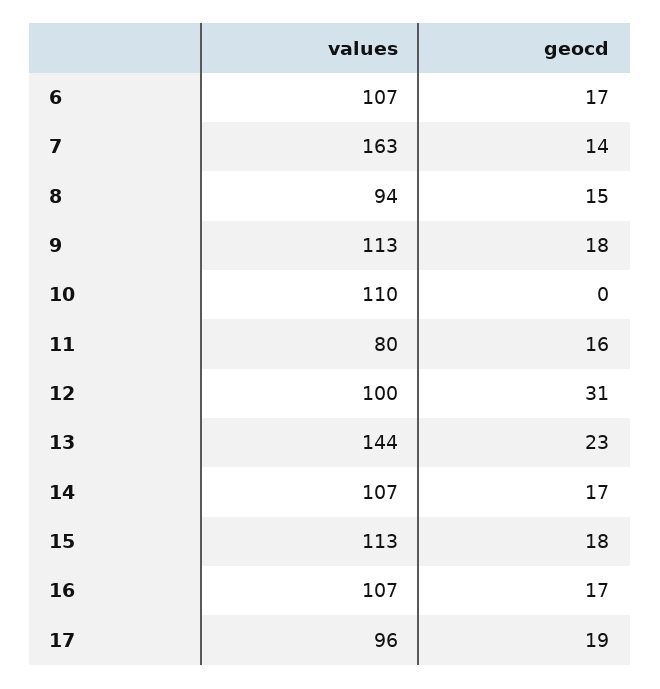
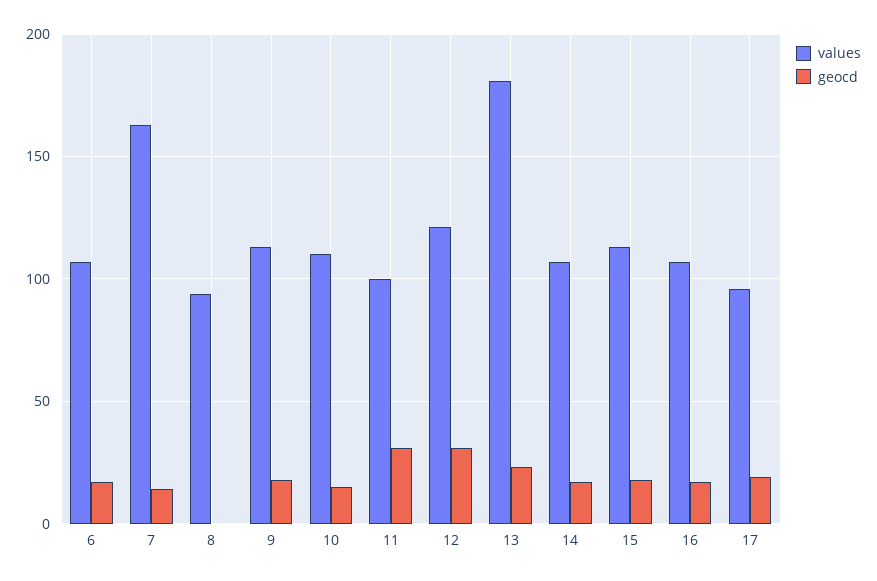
  {
    "values": {
      "6": 107,
      "7": 163,
      "8": 94,
      "9": 113,
      "10": 110,
-     "11": 80,
+     "11": 100,
-     "12": 100,
+     "12": 120,
-     "13": 144,
+     "13": 180,
      "14": 107,
      "15": 113,
      "16": 107,
      "17": 96
    },
    "geocd": {
      "6": 17,
      "7": 14,
-     "8": 15,
+     "8": 0,
      "9": 18,
-     "10": 0,
+     "10": 15,
-     "11": 16,
+     "11": 30,
      "12": 31,
      "13": 23,
      "14": 17,
      "15": 18,
      "16": 17,
      "17": 19
    }
  }

